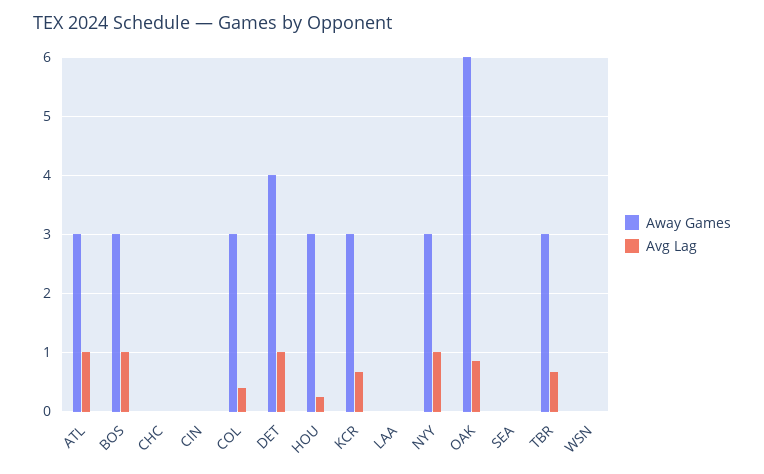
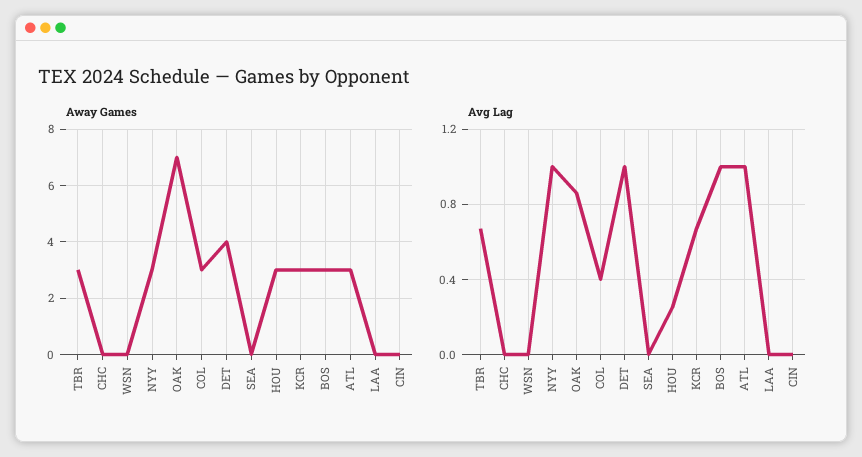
  {
    "Away Games": {
      "ATL": 3,
      "BOS": 3,
      "CHC": 0,
      "CIN": 0,
      "COL": 3,
      "DET": 4,
      "HOU": 3,
      "KCR": 3,
      "LAA": 0,
      "NYY": 3,
-     "OAK": 6,
+     "OAK": 7,
      "SEA": 0,
      "TBR": 3,
      "WSN": 0
    },
    "Avg Lag": {
      "ATL": 1,
      "BOS": 1,
      "CHC": 0,
      "CIN": 0,
      "COL": 0.4,
      "DET": 1,
      "HOU": 0.25,
      "KCR": 0.65,
      "LAA": 0,
      "NYY": 1,
      "OAK": 0.85,
      "SEA": 0,
      "TBR": 0.65,
      "WSN": 0
    }
  }

